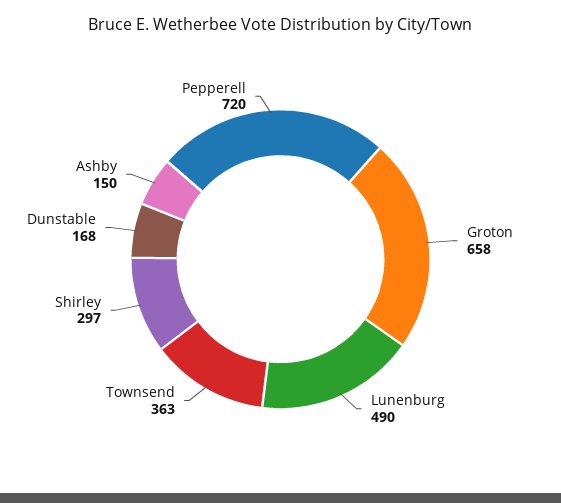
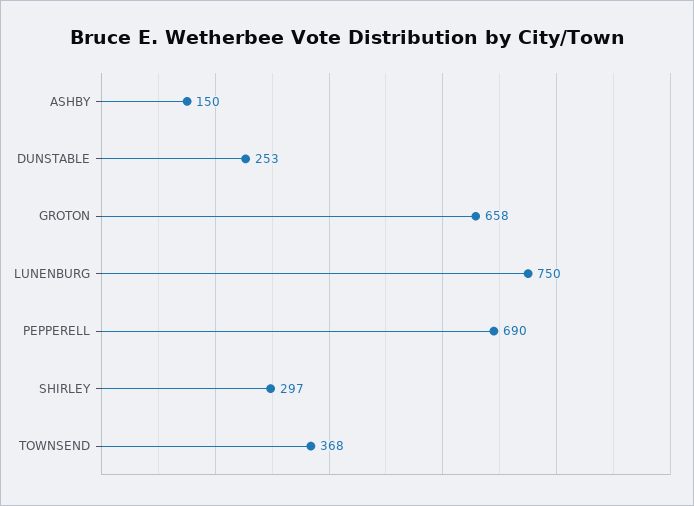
  {
    "Groton": 658,
-   "Lunenburg": 490,
+   "Lunenburg": 750,
-   "Townsend": 363,
+   "Townsend": 368,
    "Shirley": 297,
-   "Dunstable": 168,
+   "Dunstable": 253,
    "Ashby": 150,
-   "Pepperell": 720
+   "Pepperell": 690
  }

